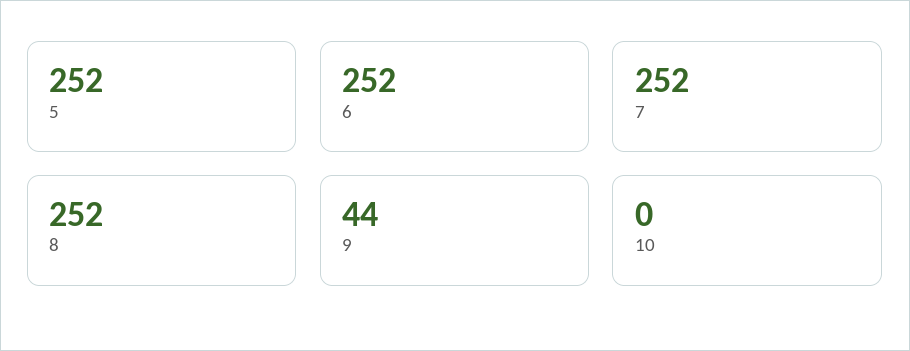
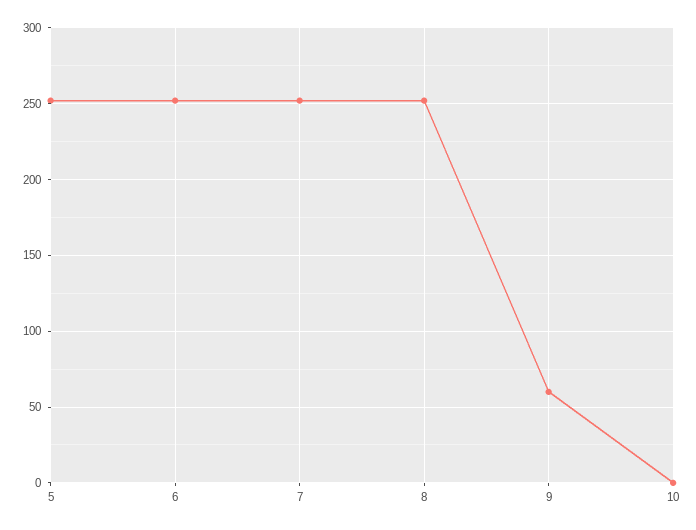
  {
    "5": 252,
    "6": 252,
    "7": 252,
    "8": 252,
-   "9": 44,
+   "9": 60,
    "10": 0
  }

